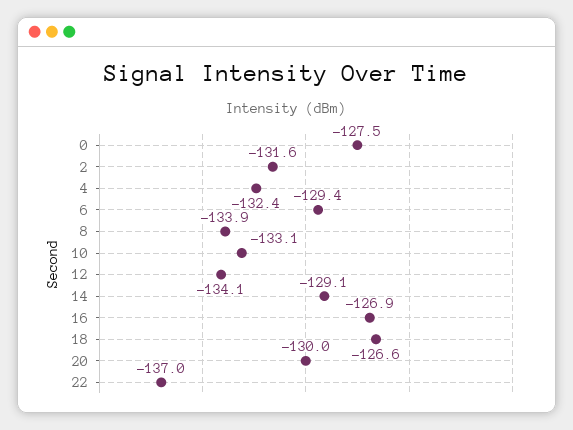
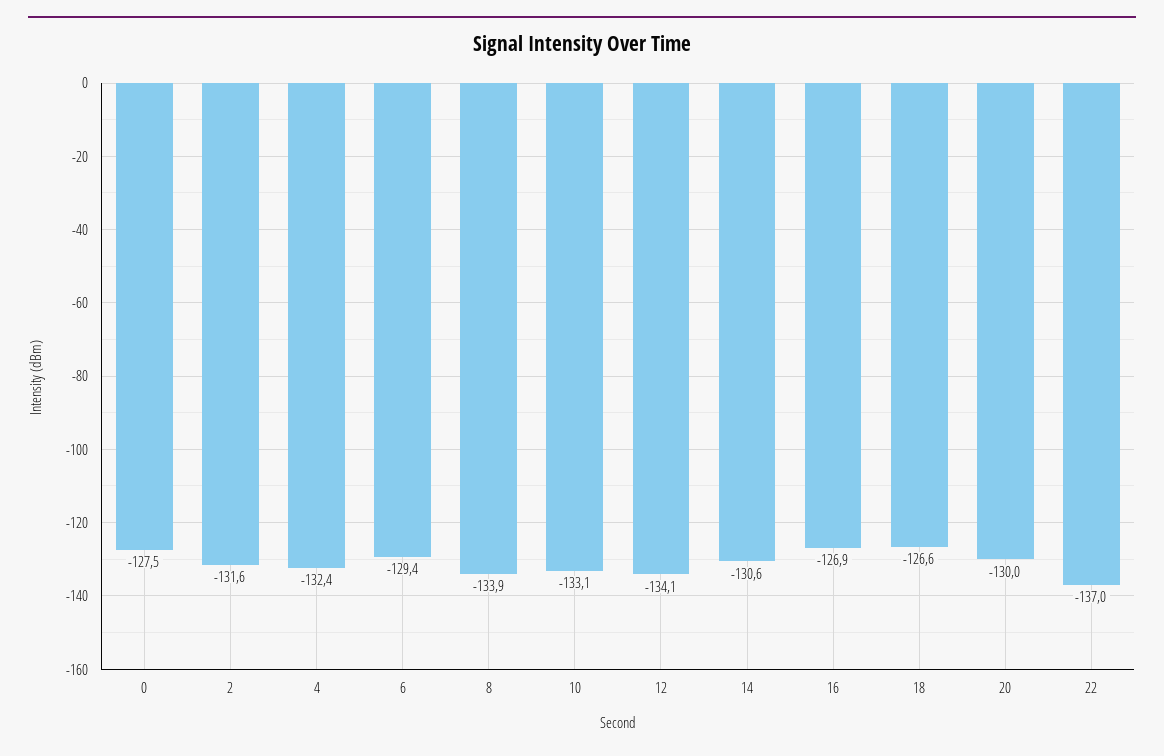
  {
    "0": -127.5,
    "2": -131.6,
    "4": -132.4,
    "6": -129.4,
    "8": -133.9,
    "10": -133.1,
    "12": -134.1,
-   "14": -129.1,
+   "14": -130.6,
    "16": -126.9,
    "18": -126.6,
    "20": -130,
    "22": -137
  }

